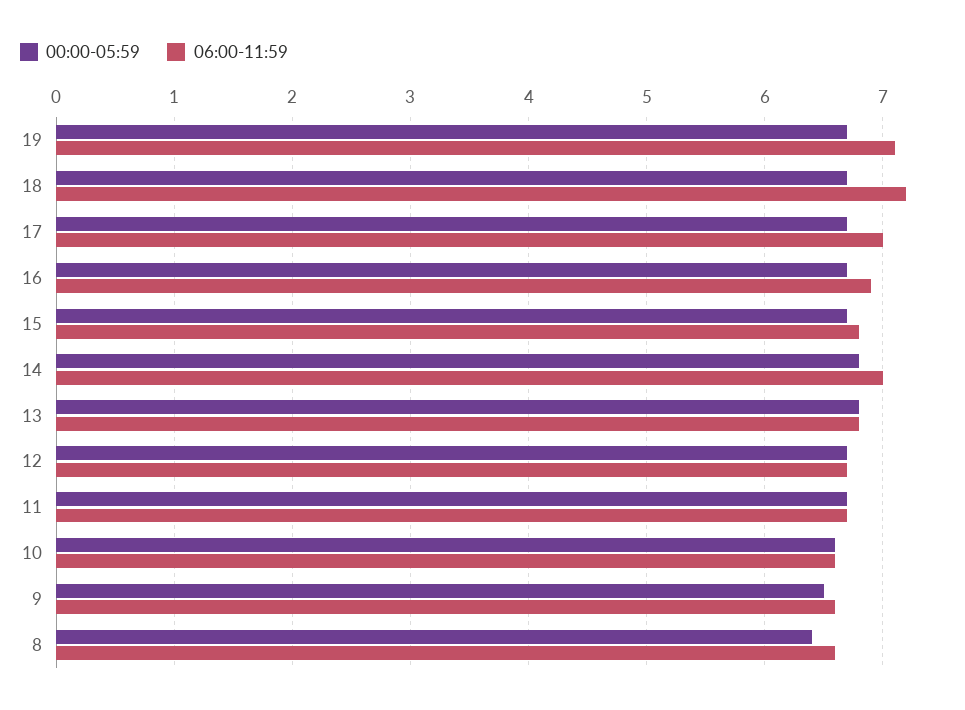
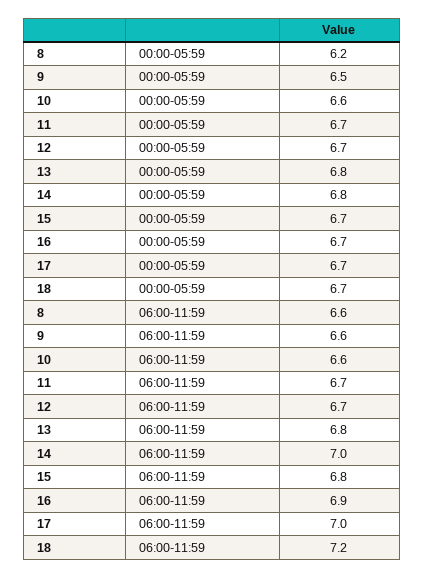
  {
    "00:00-05:59": {
-     "19": 6.7,
      "18": 6.7,
      "17": 6.7,
      "16": 6.7,
      "15": 6.7,
      "14": 6.8,
      "13": 6.8,
      "12": 6.7,
      "11": 6.7,
      "10": 6.6,
      "9": 6.5,
-     "8": 6.4
+     "8": 6.2
    },
    "06:00-11:59": {
-     "19": 7.1,
      "18": 7.2,
      "17": 7,
      "16": 6.9,
      "15": 6.8,
      "14": 7,
      "13": 6.8,
      "12": 6.7,
      "11": 6.7,
      "10": 6.6,
      "9": 6.6,
      "8": 6.6
    }
  }

